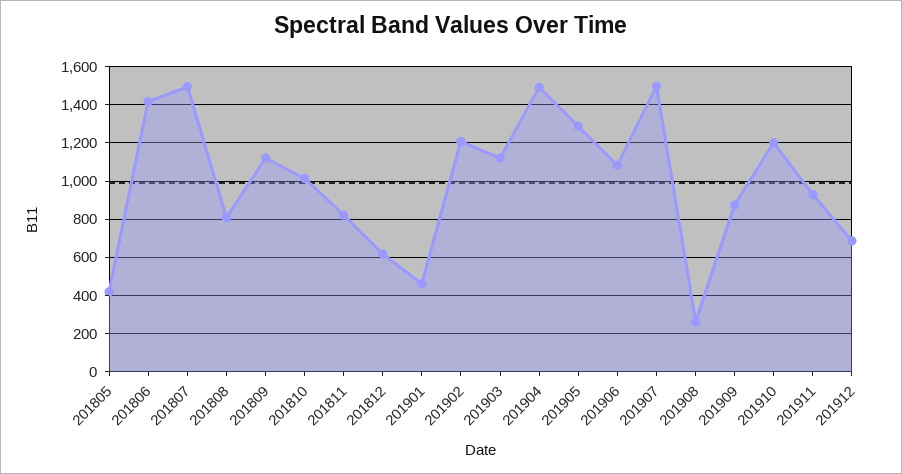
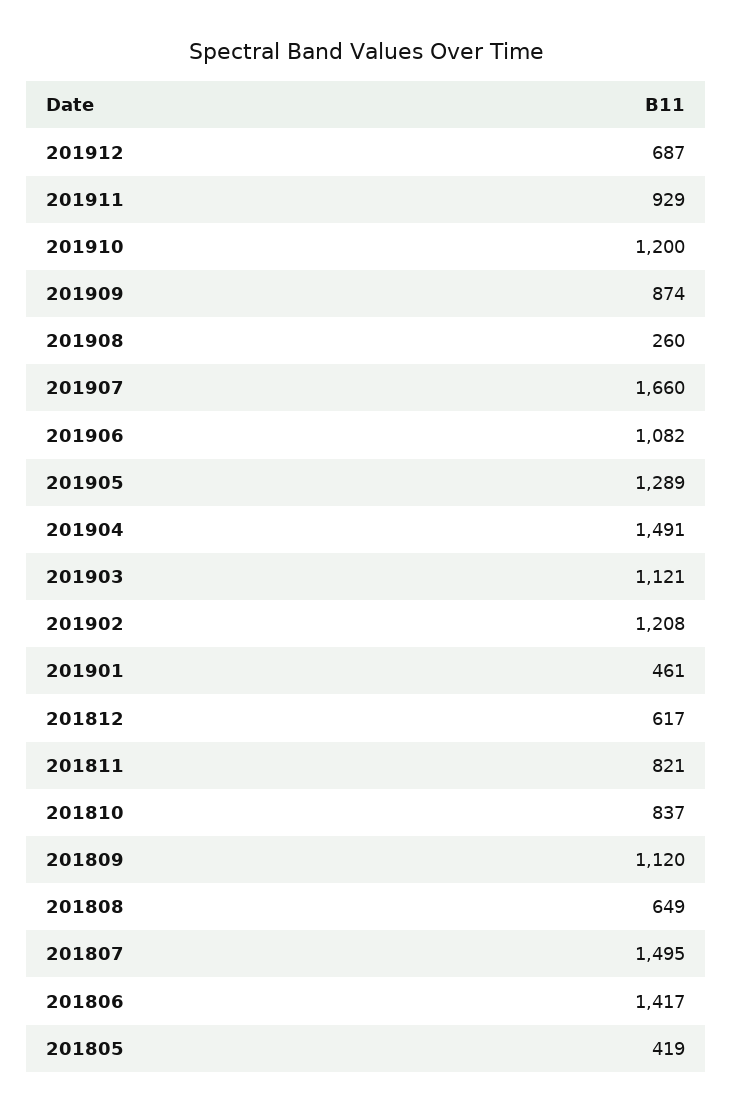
  {
    "201805": 419,
    "201806": 1417,
    "201807": 1495,
-   "201808": 800,
+   "201808": 649,
    "201809": 1120,
-   "201810": 1000,
+   "201810": 837,
    "201811": 821,
    "201812": 617,
    "201901": 461,
    "201902": 1208,
    "201903": 1121,
    "201904": 1491,
    "201905": 1289,
    "201906": 1082,
-   "201907": 1500,
+   "201907": 1660,
    "201908": 260,
    "201909": 874,
    "201910": 1200,
    "201911": 929,
    "201912": 687
  }

